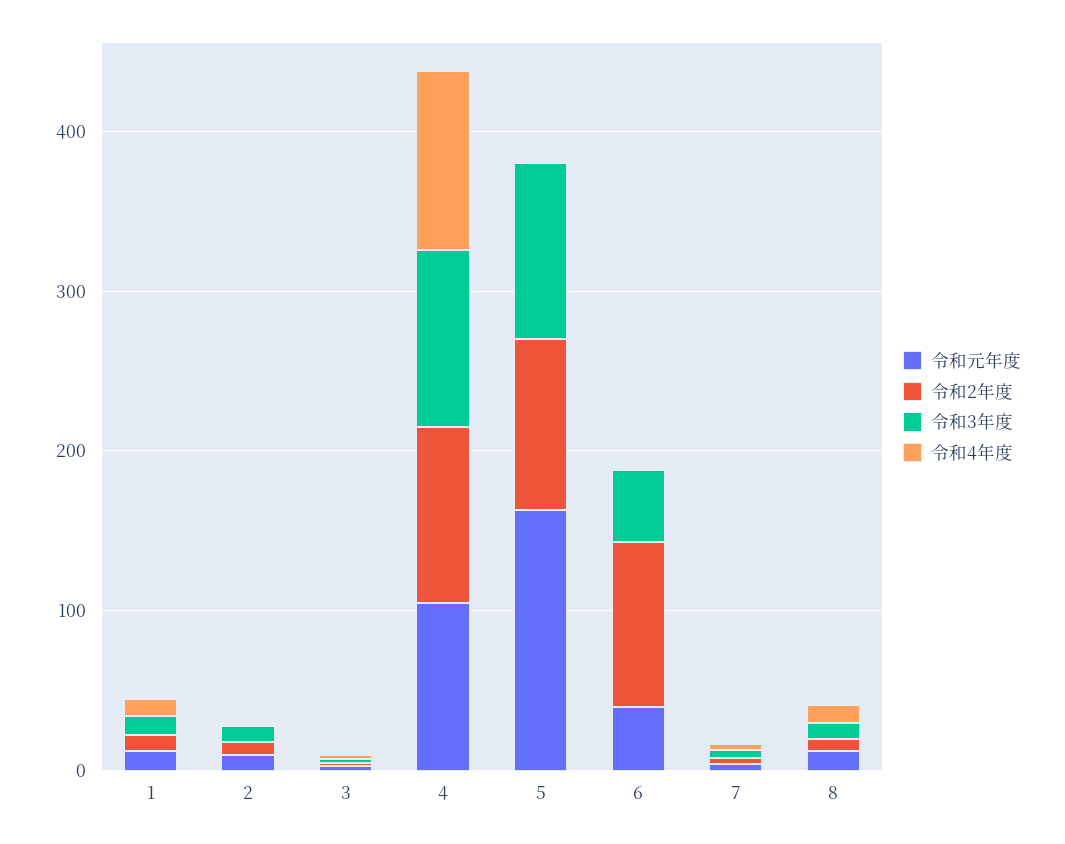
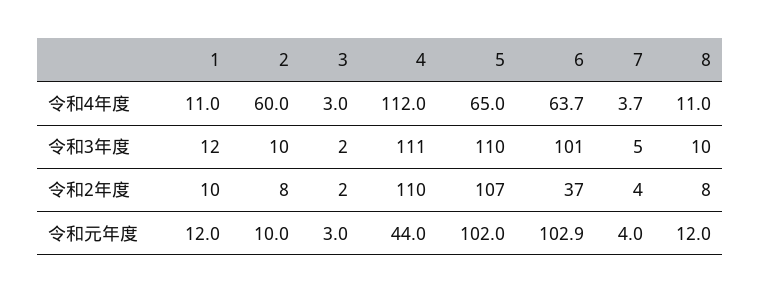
  {
    "令和元年度": {
      "1": 12,
      "2": 10,
      "3": 3,
-     "4": 100,
+     "4": 44,
-     "5": 160,
+     "5": 102,
-     "6": 40,
+     "6": 102.9,
      "7": 4,
      "8": 12
    },
    "令和2年度": {
      "1": 10,
      "2": 8,
      "3": 2,
      "4": 110,
      "5": 107,
-     "6": 100,
+     "6": 37,
      "7": 4,
      "8": 8
    },
    "令和3年度": {
      "1": 12,
      "2": 10,
      "3": 2,
      "4": 111,
      "5": 110,
-     "6": 40,
+     "6": 101,
      "7": 5,
      "8": 10
    },
    "令和4年度": {
      "1": 11,
-     "2": 0,
+     "2": 60,
      "3": 3,
      "4": 112,
-     "5": 0,
+     "5": 65,
-     "6": 0,
+     "6": 63.7,
      "7": 3.7,
      "8": 11
    }
  }

